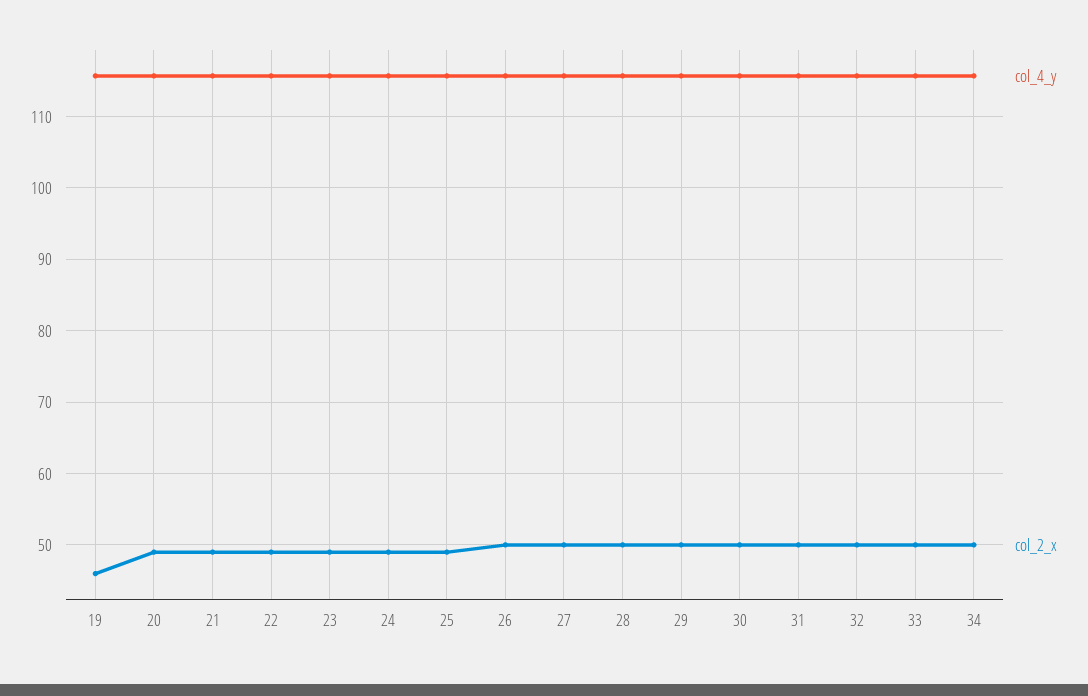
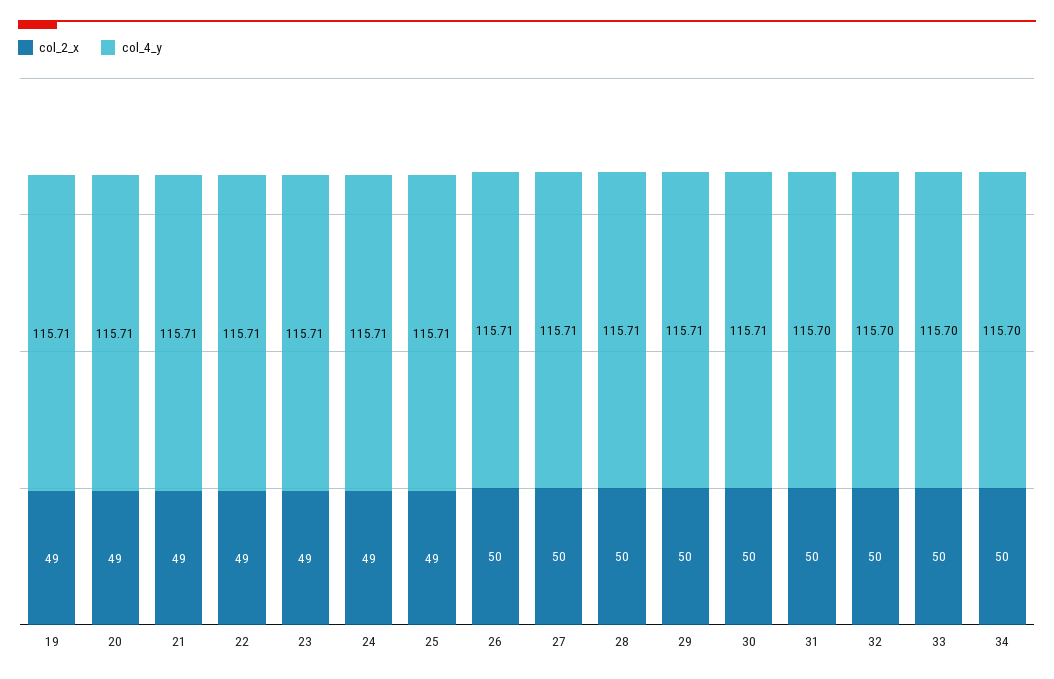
  {
    "col_4_y": {
      "19": 115.71,
      "20": 115.71,
      "21": 115.71,
      "22": 115.71,
      "23": 115.71,
      "24": 115.71,
      "25": 115.71,
      "26": 115.71,
      "27": 115.71,
      "28": 115.71,
      "29": 115.71,
      "30": 115.71,
      "31": 115.7,
      "32": 115.7,
      "33": 115.7,
      "34": 115.7
    },
    "col_2_x": {
-     "19": 46,
+     "19": 49,
      "20": 49,
      "21": 49,
      "22": 49,
      "23": 49,
      "24": 49,
      "25": 49,
      "26": 50,
      "27": 50,
      "28": 50,
      "29": 50,
      "30": 50,
      "31": 50,
      "32": 50,
      "33": 50,
      "34": 50
    }
  }

